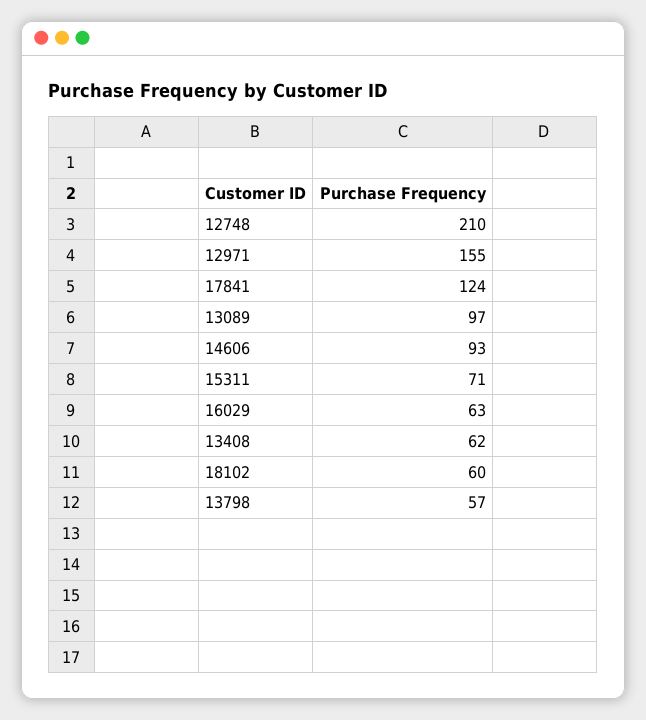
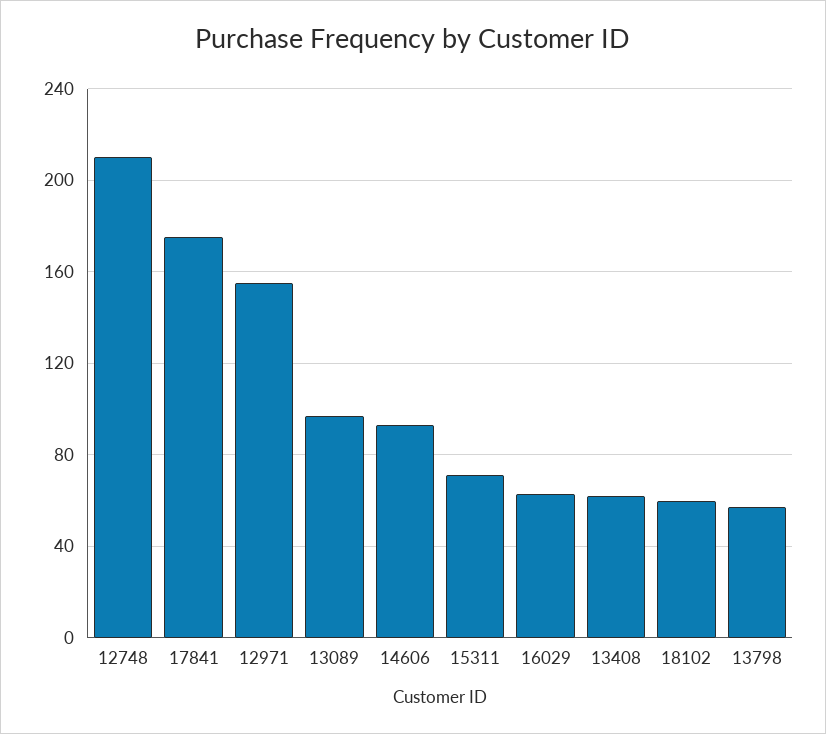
  {
    "12748": 210,
    "12971": 155,
-   "17841": 124,
+   "17841": 175,
    "13089": 97,
    "14606": 93,
    "15311": 71,
    "16029": 63,
    "13408": 62,
    "18102": 60,
    "13798": 57
  }

